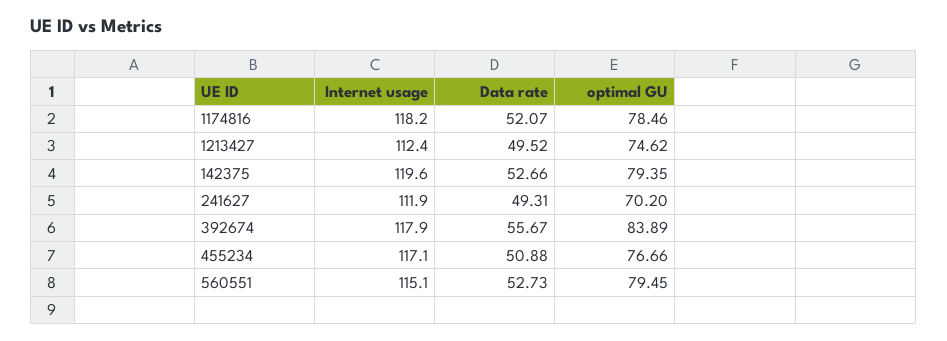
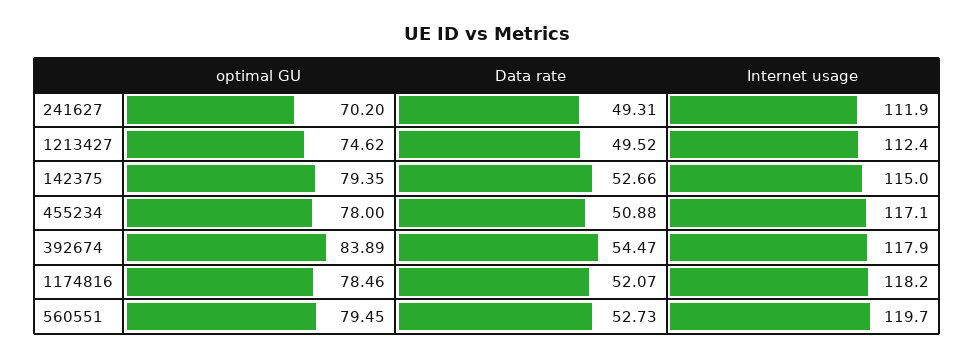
  {
    "Internet usage": {
      "1174816": 118.2,
      "1213427": 112.4,
-     "142375": 119.6,
+     "142375": 115,
      "241627": 111.9,
      "392674": 117.9,
      "455234": 117.1,
-     "560551": 115.1
+     "560551": 119.7
    },
    "Data rate": {
      "1174816": 52.07,
      "1213427": 49.52,
      "142375": 52.66,
      "241627": 49.31,
-     "392674": 55.67,
+     "392674": 54.47,
      "455234": 50.88,
      "560551": 52.73
    },
    "optimal GU": {
      "1174816": 78.46,
      "1213427": 74.62,
      "142375": 79.35,
      "241627": 70.2,
      "392674": 83.89,
-     "455234": 76.66,
+     "455234": 78,
      "560551": 79.45
    }
  }

